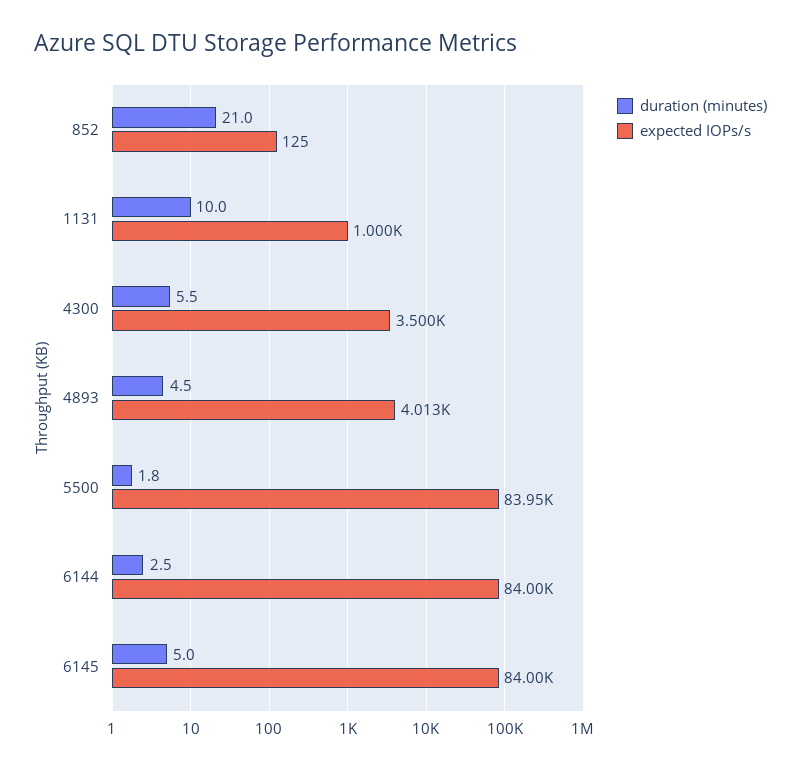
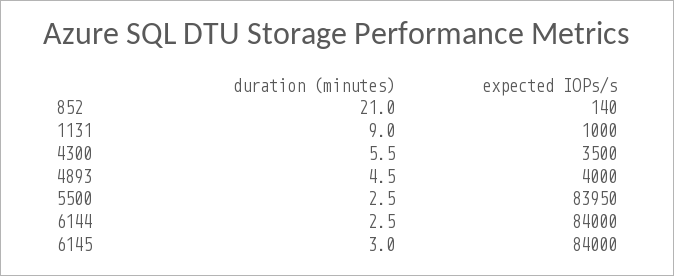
  {
    "duration (minutes)": {
      "852": 21,
-     "1131": 10,
+     "1131": 9,
      "4300": 5.5,
      "4893": 4.5,
-     "5500": 1.8,
+     "5500": 2.5,
      "6144": 2.5,
-     "6145": 5
+     "6145": 3
    },
    "expected IOPs/s": {
-     "852": 125,
+     "852": 140,
      "1131": 1000,
      "4300": 3500,
-     "4893": 4013,
+     "4893": 4000,
      "5500": 83950,
      "6144": 84000,
      "6145": 84000
    }
  }

